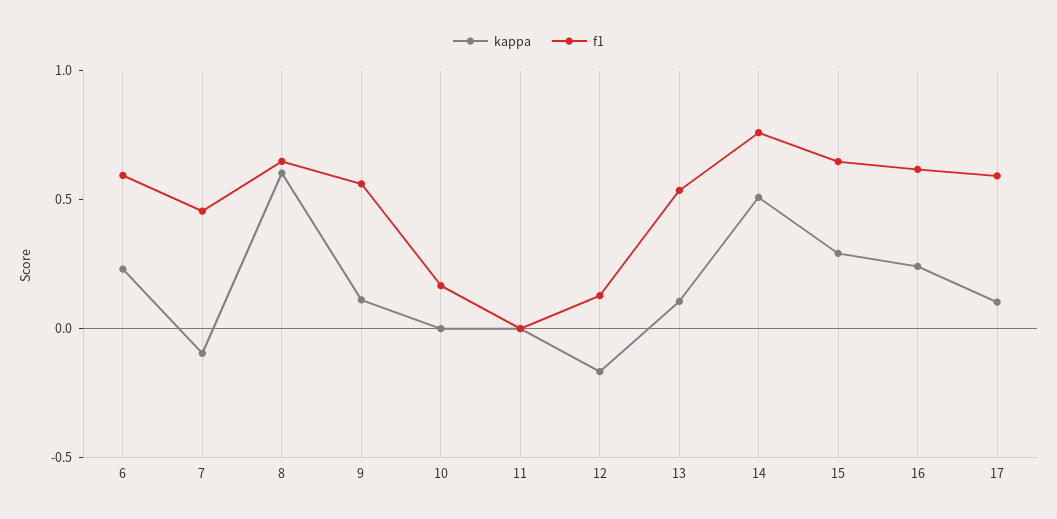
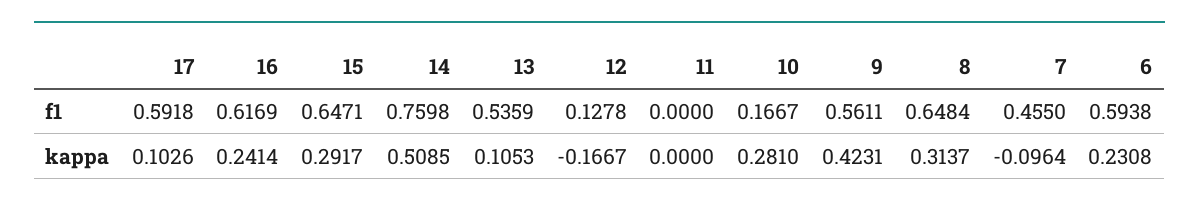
  {
    "kappa": {
      "6": 0.2308,
      "7": -0.0964,
-     "8": 0.6,
+     "8": 0.3137,
-     "9": 0.1,
+     "9": 0.4231,
-     "10": 0,
+     "10": 0.281,
      "11": 0,
      "12": -0.1667,
      "13": 0.1053,
      "14": 0.5085,
      "15": 0.2917,
      "16": 0.2414,
      "17": 0.1026
    },
    "f1": {
      "6": 0.5938,
      "7": 0.455,
      "8": 0.6484,
      "9": 0.5611,
      "10": 0.1667,
      "11": 0,
      "12": 0.1278,
      "13": 0.5359,
      "14": 0.7598,
      "15": 0.6471,
      "16": 0.6169,
      "17": 0.5918
    }
  }

